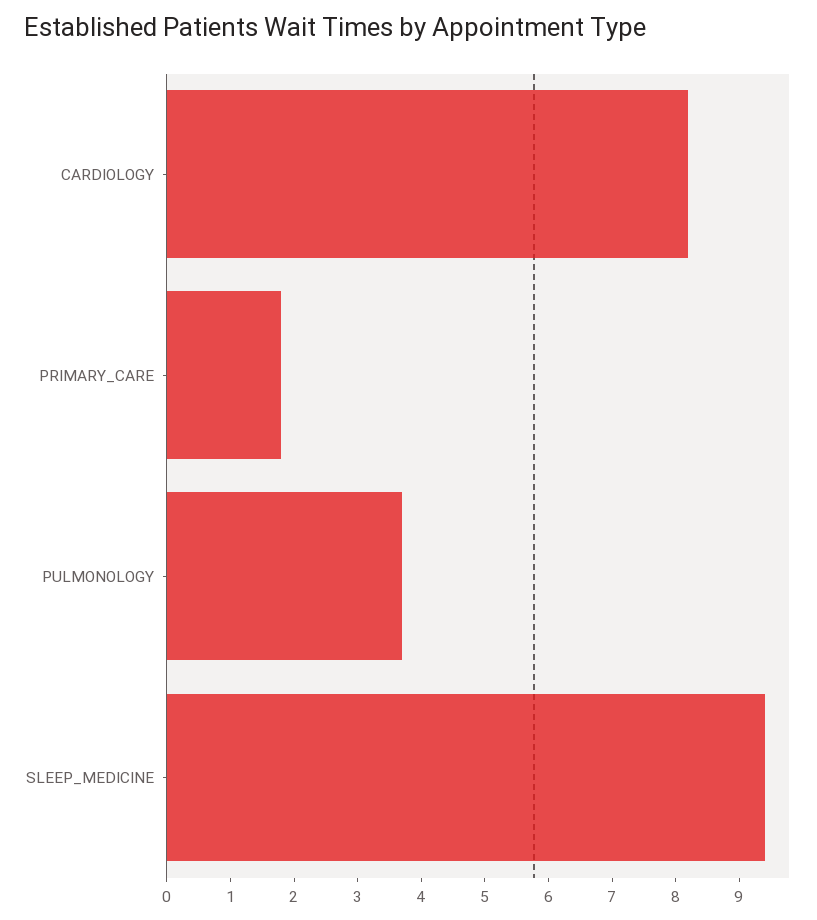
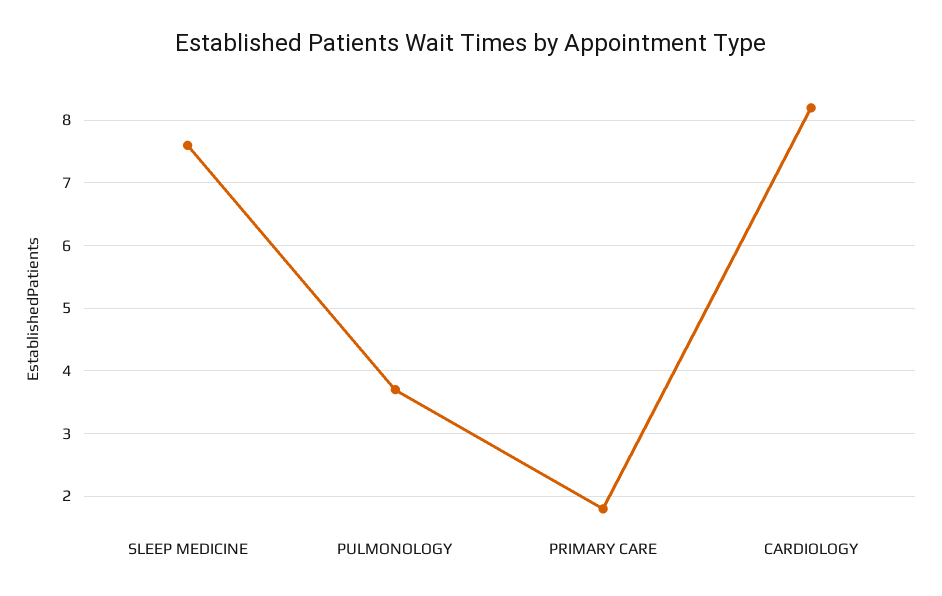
  {
    "CARDIOLOGY": 8.2,
    "PRIMARY_CARE": 1.8,
    "PULMONOLOGY": 3.7,
-   "SLEEP_MEDICINE": 9.5
+   "SLEEP_MEDICINE": 7.6
  }

